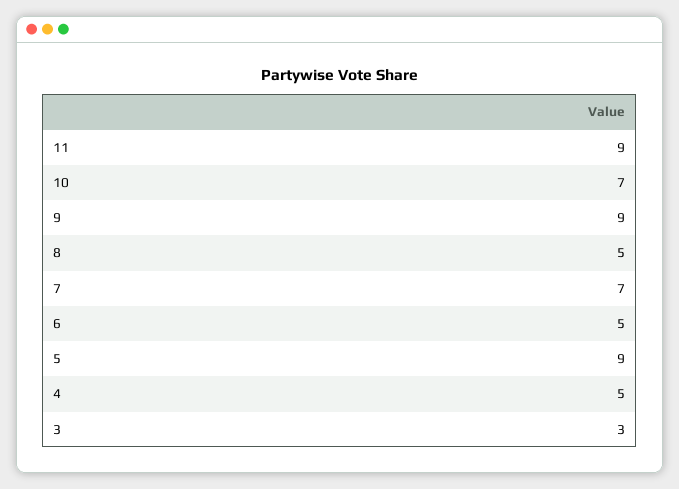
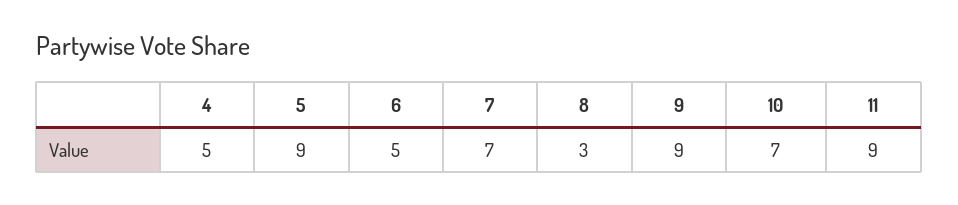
  {
    "11": 9,
    "10": 7,
    "9": 9,
-   "8": 5,
+   "8": 3,
    "7": 7,
    "6": 5,
    "5": 9,
-   "4": 5,
+   "4": 5
-   "3": 3
  }

